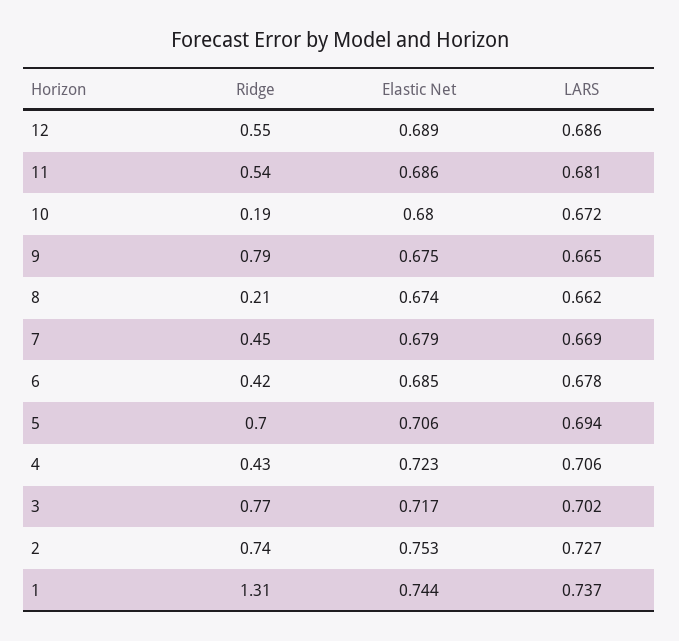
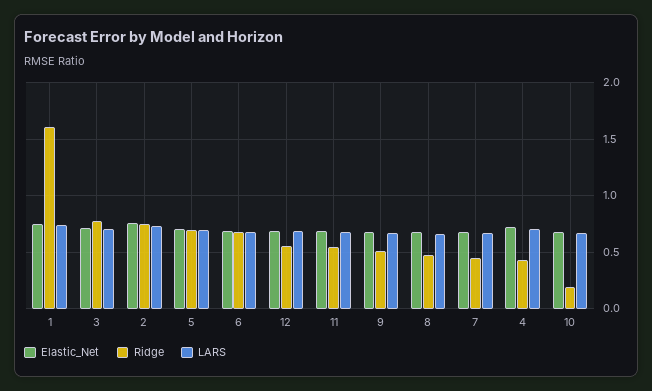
  {
    "Ridge": {
      "12": 0.55,
      "11": 0.54,
      "10": 0.19,
-     "9": 0.79,
+     "9": 0.5,
-     "8": 0.21,
+     "8": 0.5,
      "7": 0.45,
-     "6": 0.42,
+     "6": 0.7,
      "5": 0.7,
      "4": 0.43,
      "3": 0.77,
      "2": 0.74,
-     "1": 1.31
+     "1": 1.6
    },
    "Elastic Net": {
      "12": 0.689,
      "11": 0.686,
      "10": 0.68,
      "9": 0.675,
      "8": 0.674,
      "7": 0.679,
      "6": 0.685,
      "5": 0.706,
      "4": 0.723,
      "3": 0.717,
      "2": 0.753,
      "1": 0.744
    },
    "LARS": {
      "12": 0.686,
      "11": 0.681,
      "10": 0.672,
      "9": 0.665,
      "8": 0.662,
      "7": 0.669,
      "6": 0.678,
      "5": 0.694,
      "4": 0.706,
      "3": 0.702,
      "2": 0.727,
      "1": 0.737
    }
  }

